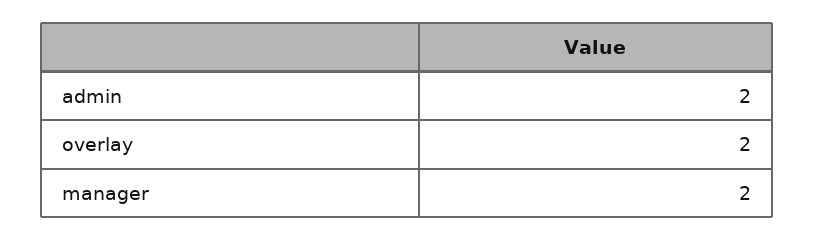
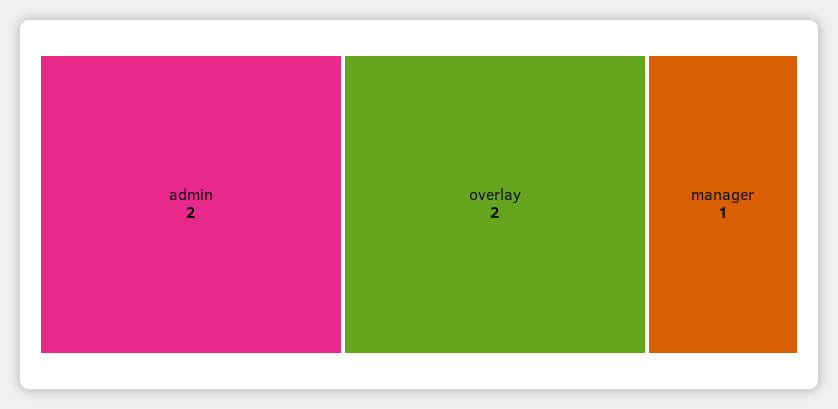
  {
    "admin": 2,
    "overlay": 2,
-   "manager": 2
+   "manager": 1
  }

